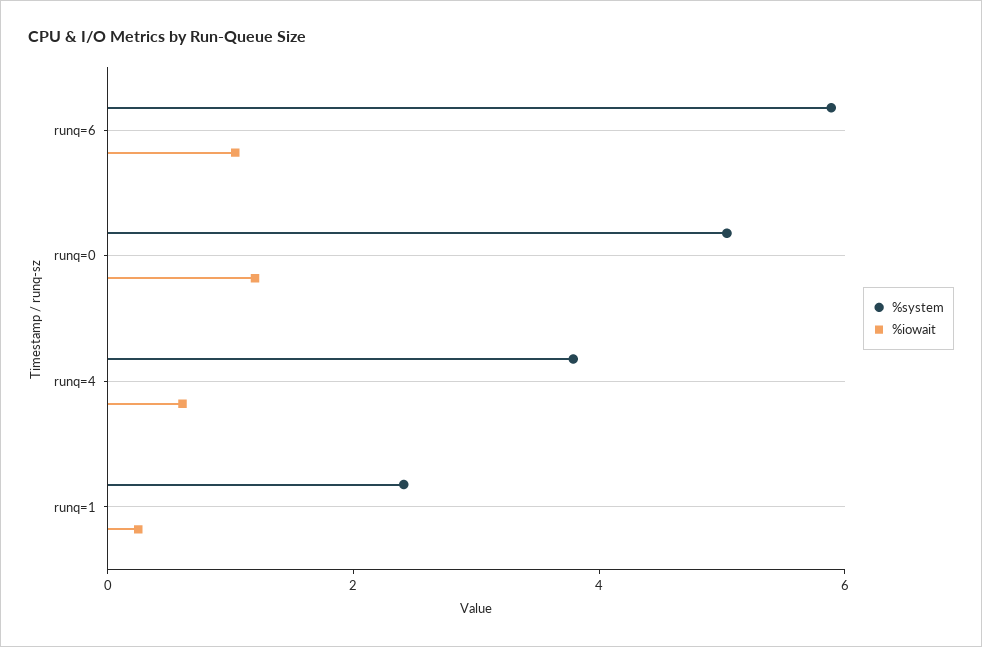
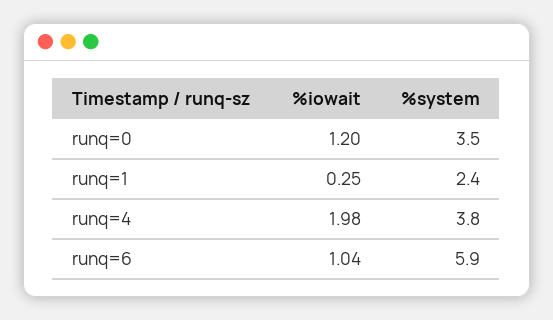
  {
    "%system": {
      "runq=6": 5.9,
-     "runq=0": 5,
+     "runq=0": 3.5,
      "runq=4": 3.8,
      "runq=1": 2.4
    },
    "%iowait": {
      "runq=6": 1.04,
      "runq=0": 1.2,
-     "runq=4": 0.5,
+     "runq=4": 1.98,
      "runq=1": 0.25
    }
  }

